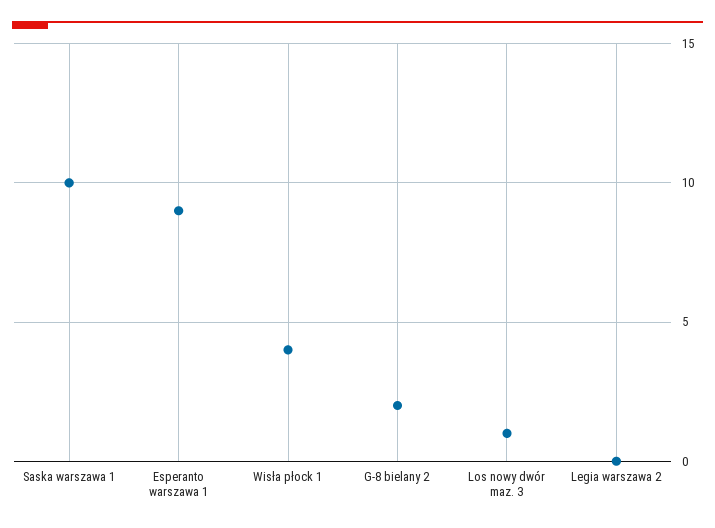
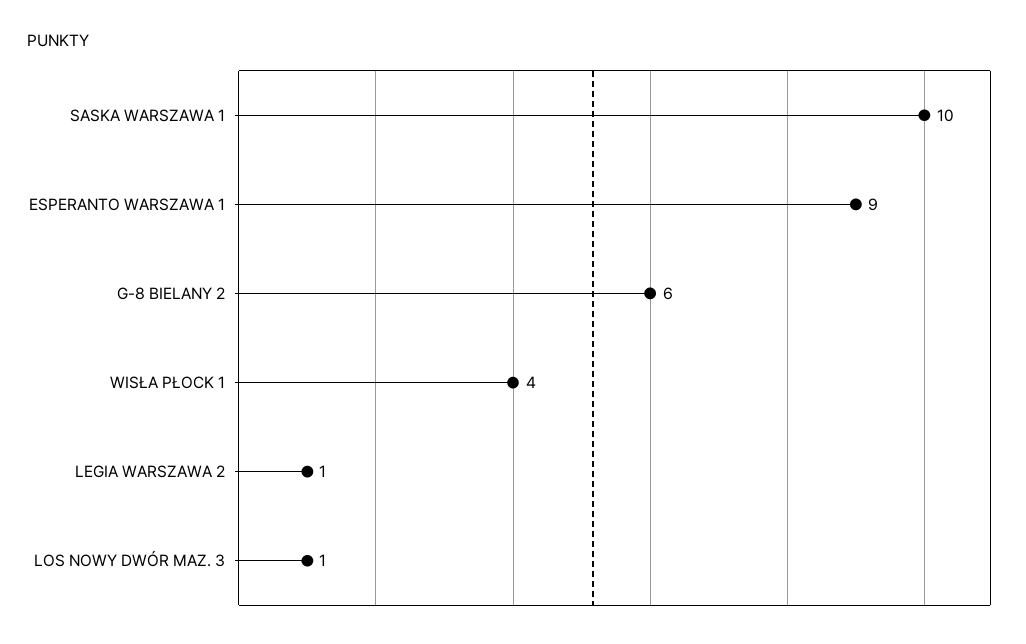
  {
    "Saska warszawa 1": 10,
    "Esperanto warszawa 1": 9,
    "Wisła płock 1": 4,
-   "G-8 bielany 2": 2,
+   "G-8 bielany 2": 6,
    "Los nowy dwór maz. 3": 1,
-   "Legia warszawa 2": 0
+   "Legia warszawa 2": 1
  }

